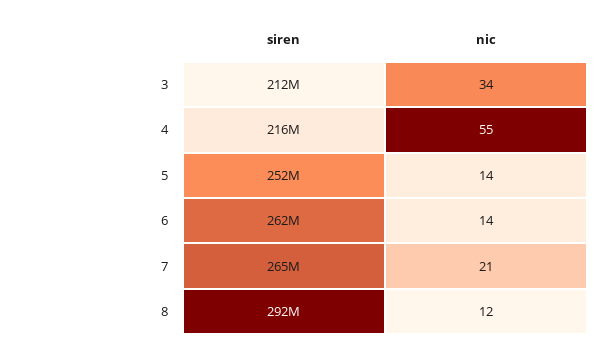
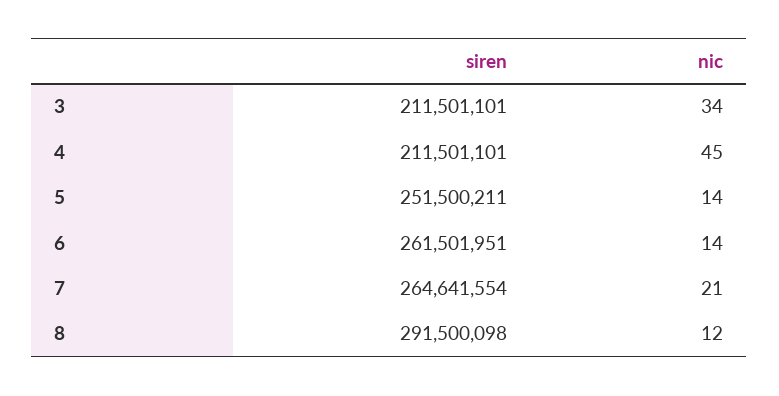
  {
    "siren": {
      "3": 211501101,
-     "4": 216000000,
+     "4": 211501101,
      "5": 251500211,
      "6": 261501951,
      "7": 264641554,
      "8": 291500098
    },
    "nic": {
      "3": 34,
-     "4": 55,
+     "4": 45,
      "5": 14,
      "6": 14,
      "7": 21,
      "8": 12
    }
  }

